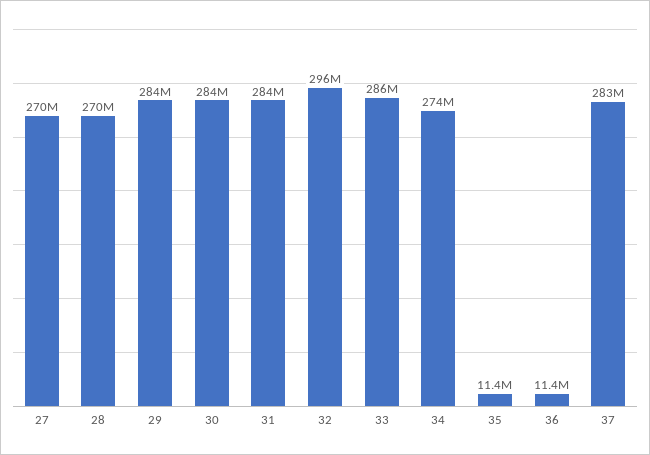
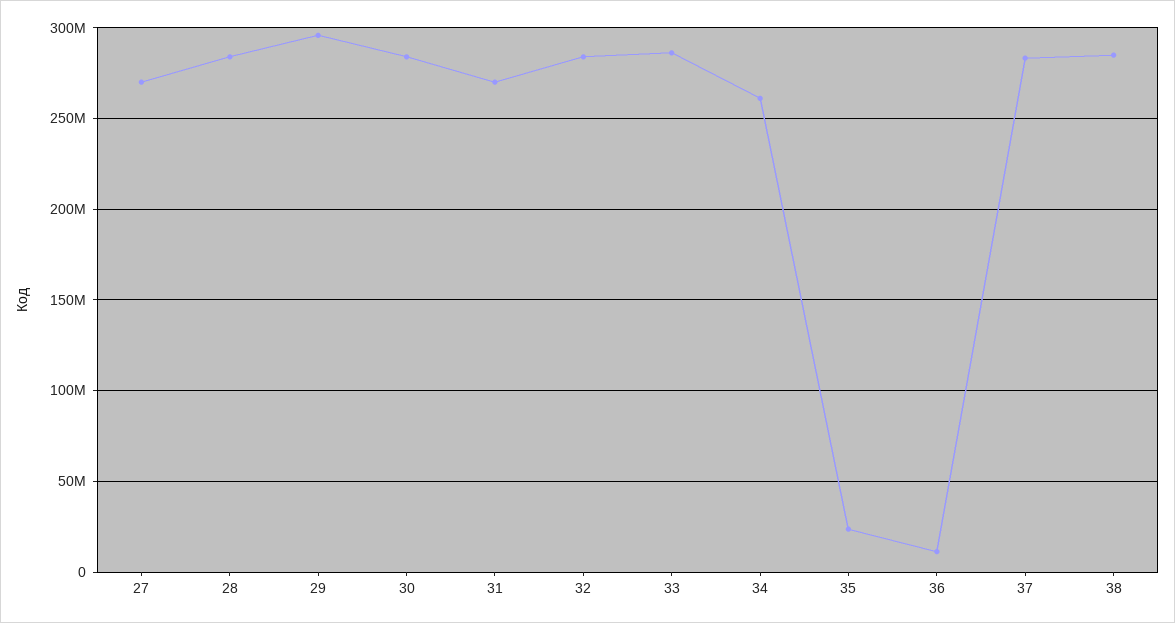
  {
    "27": 270000000,
-   "28": 270000000,
+   "28": 285000000,
-   "29": 284000000,
+   "29": 295000000,
    "30": 284000000,
-   "31": 284000000,
+   "31": 270000000,
-   "32": 296000000,
+   "32": 285000000,
    "33": 286000000,
-   "34": 274000000,
+   "34": 260000000,
-   "35": 11400000,
+   "35": 25000000,
    "36": 11400000,
-   "37": 283000000
+   "37": 283000000,
+   "38": 285000000
  }

